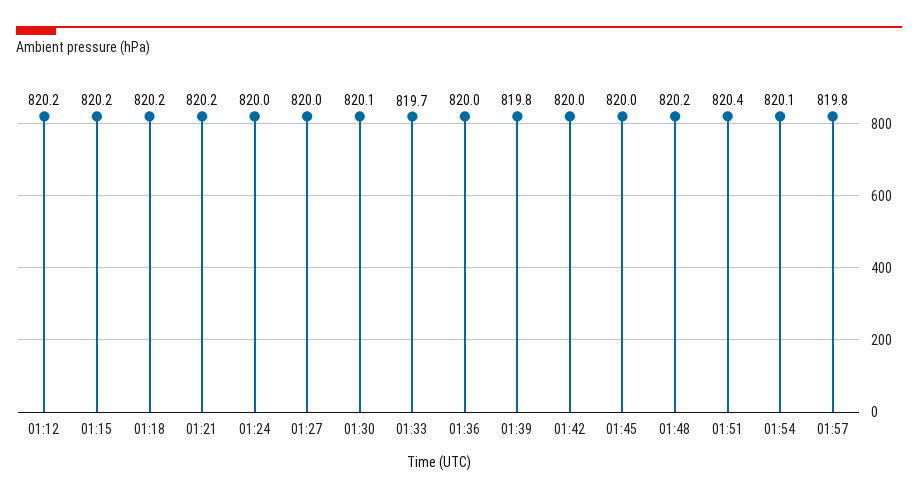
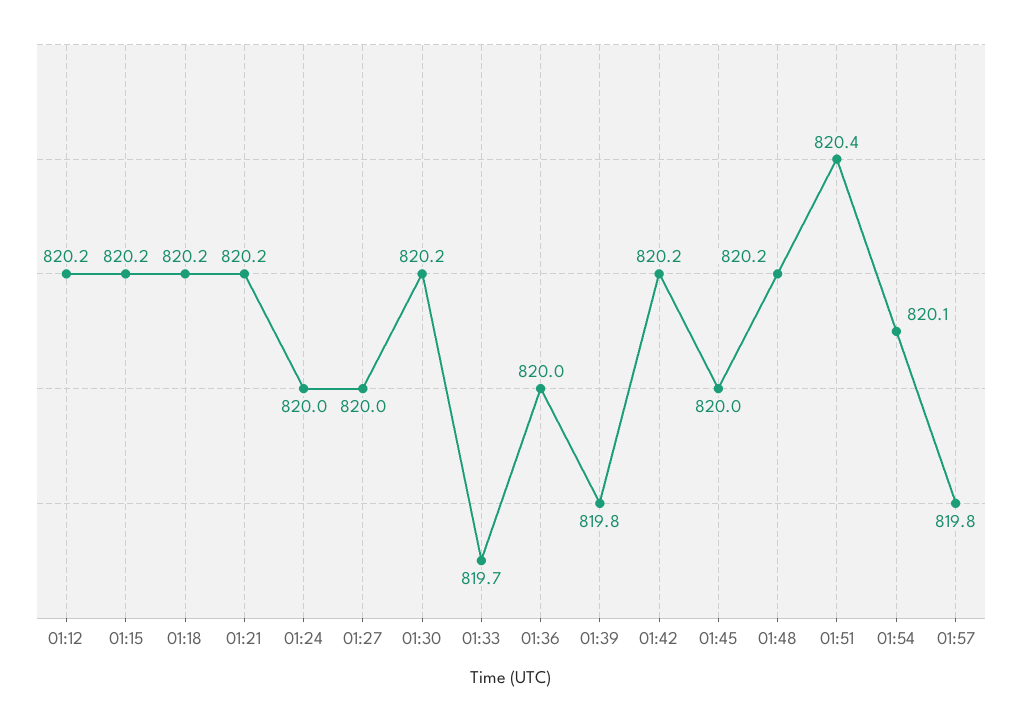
  {
    "01:12": 820.2,
    "01:15": 820.2,
    "01:18": 820.2,
    "01:21": 820.2,
    "01:24": 820,
    "01:27": 820,
-   "01:30": 820.1,
+   "01:30": 820.2,
    "01:33": 819.7,
    "01:36": 820,
    "01:39": 819.8,
-   "01:42": 820,
+   "01:42": 820.2,
    "01:45": 820,
    "01:48": 820.2,
    "01:51": 820.4,
    "01:54": 820.1,
    "01:57": 819.8
  }

